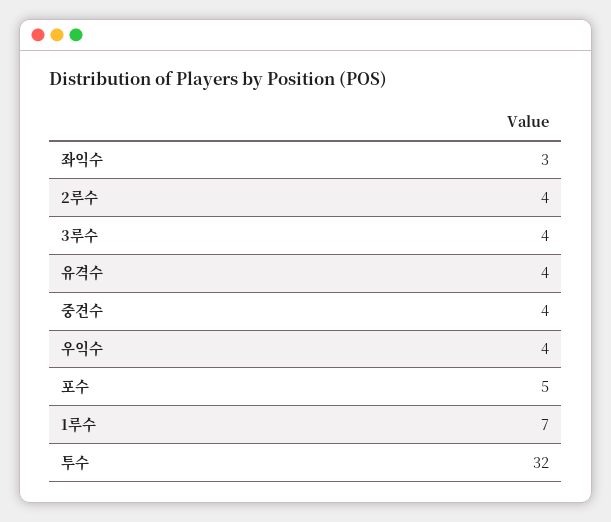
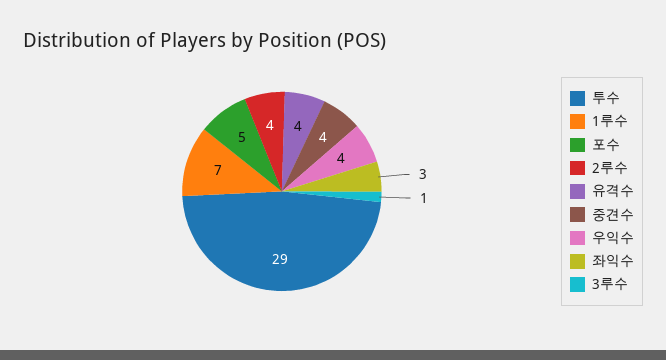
  {
    "좌익수": 3,
    "2루수": 4,
-   "3루수": 4,
+   "3루수": 1,
    "유격수": 4,
    "중견수": 4,
    "우익수": 4,
    "포수": 5,
    "1루수": 7,
-   "투수": 32
+   "투수": 29
  }

